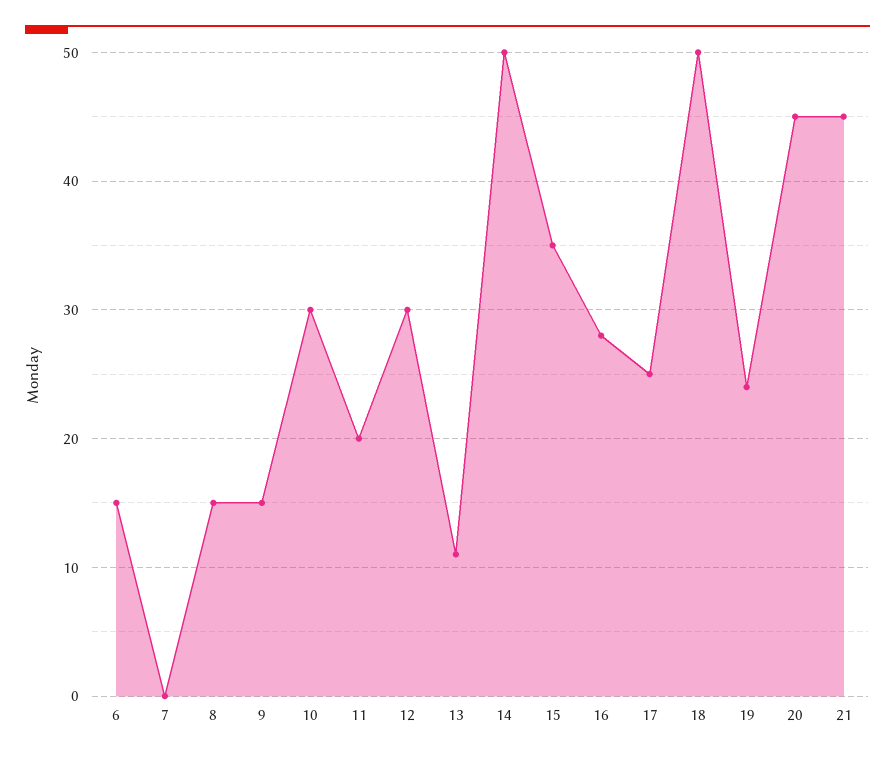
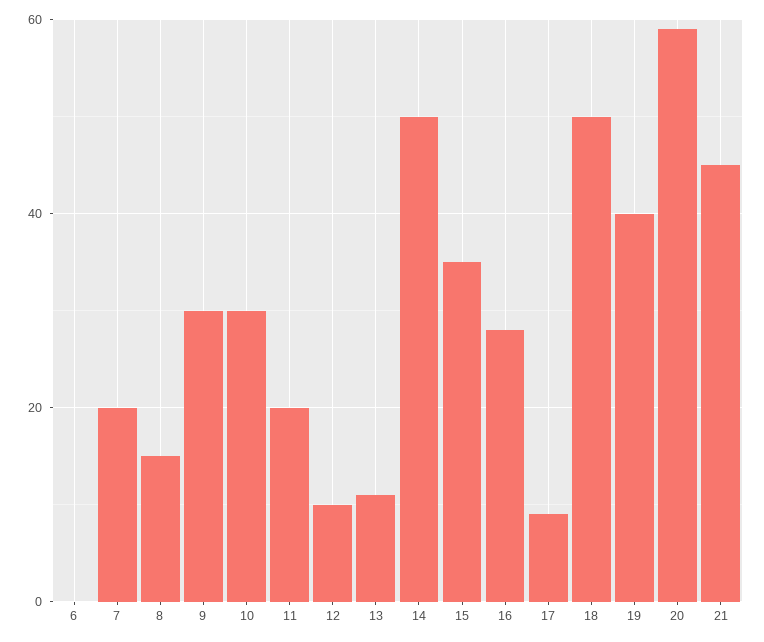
  {
-   "6": 15,
+   "6": 0,
-   "7": 0,
+   "7": 20,
    "8": 15,
-   "9": 15,
+   "9": 30,
    "10": 30,
    "11": 20,
-   "12": 30,
+   "12": 10,
    "13": 11,
    "14": 50,
    "15": 35,
    "16": 28,
-   "17": 25,
+   "17": 10,
    "18": 50,
-   "19": 24,
+   "19": 40,
-   "20": 45,
+   "20": 60,
    "21": 45
  }

